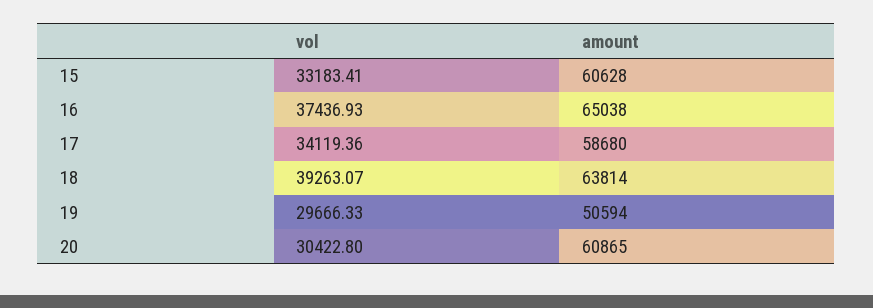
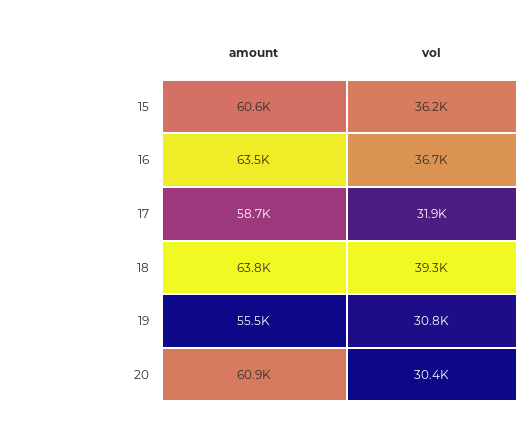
  {
    "vol": {
-     "15": 33183.41,
+     "15": 36200,
-     "16": 37436.93,
+     "16": 36700,
-     "17": 34119.36,
+     "17": 31900,
      "18": 39263.07,
-     "19": 29666.33,
+     "19": 30800,
      "20": 30422.8
    },
    "amount": {
      "15": 60628,
-     "16": 65038,
+     "16": 63500,
      "17": 58680,
      "18": 63814,
-     "19": 50594,
+     "19": 55500,
      "20": 60865
    }
  }

